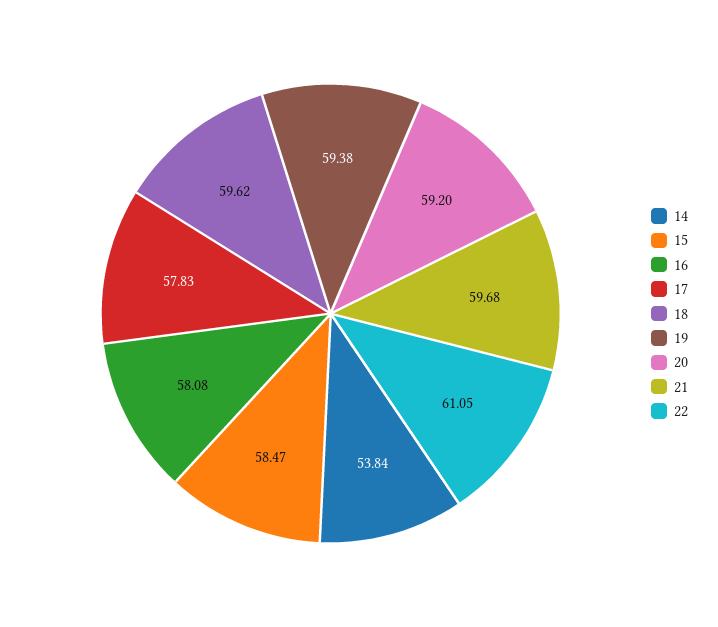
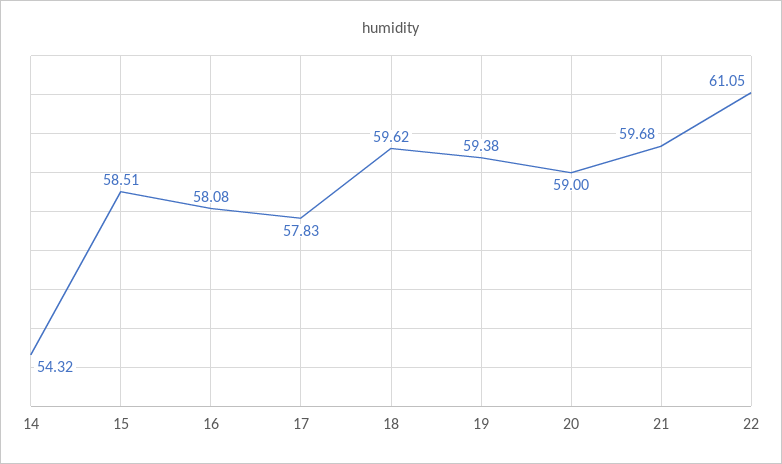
  {
-   "14": 53.84,
+   "14": 54.32,
-   "15": 58.47,
+   "15": 58.51,
    "16": 58.08,
    "17": 57.83,
    "18": 59.62,
    "19": 59.38,
-   "20": 59.2,
+   "20": 59,
    "21": 59.68,
    "22": 61.05
  }

